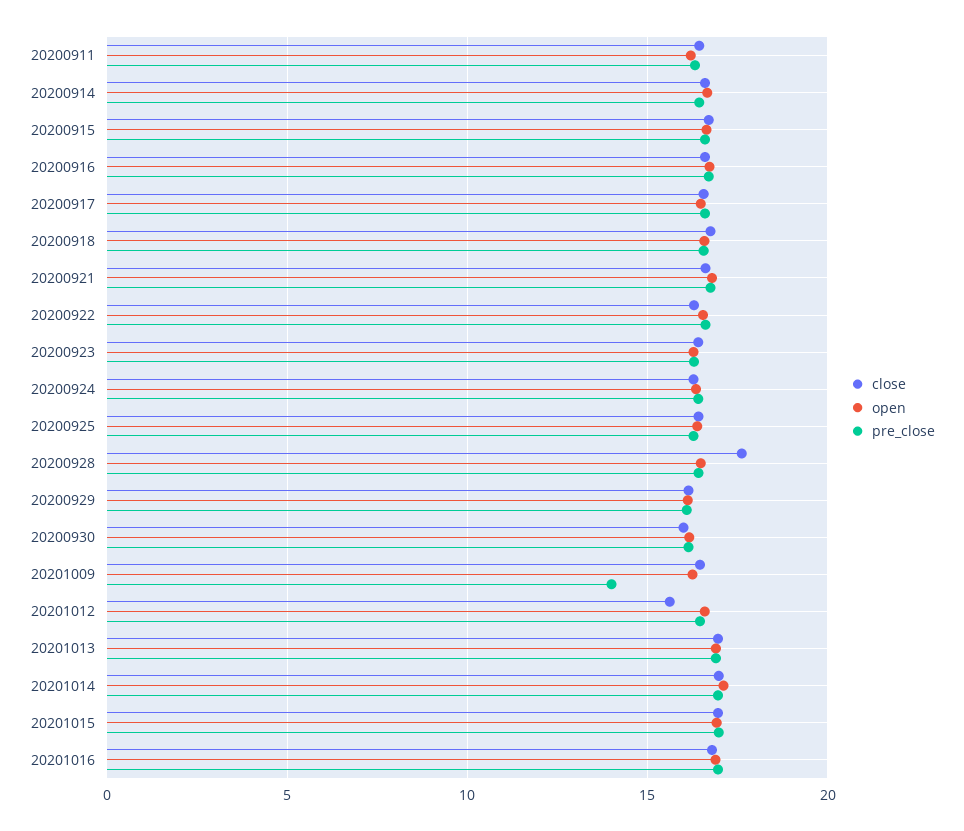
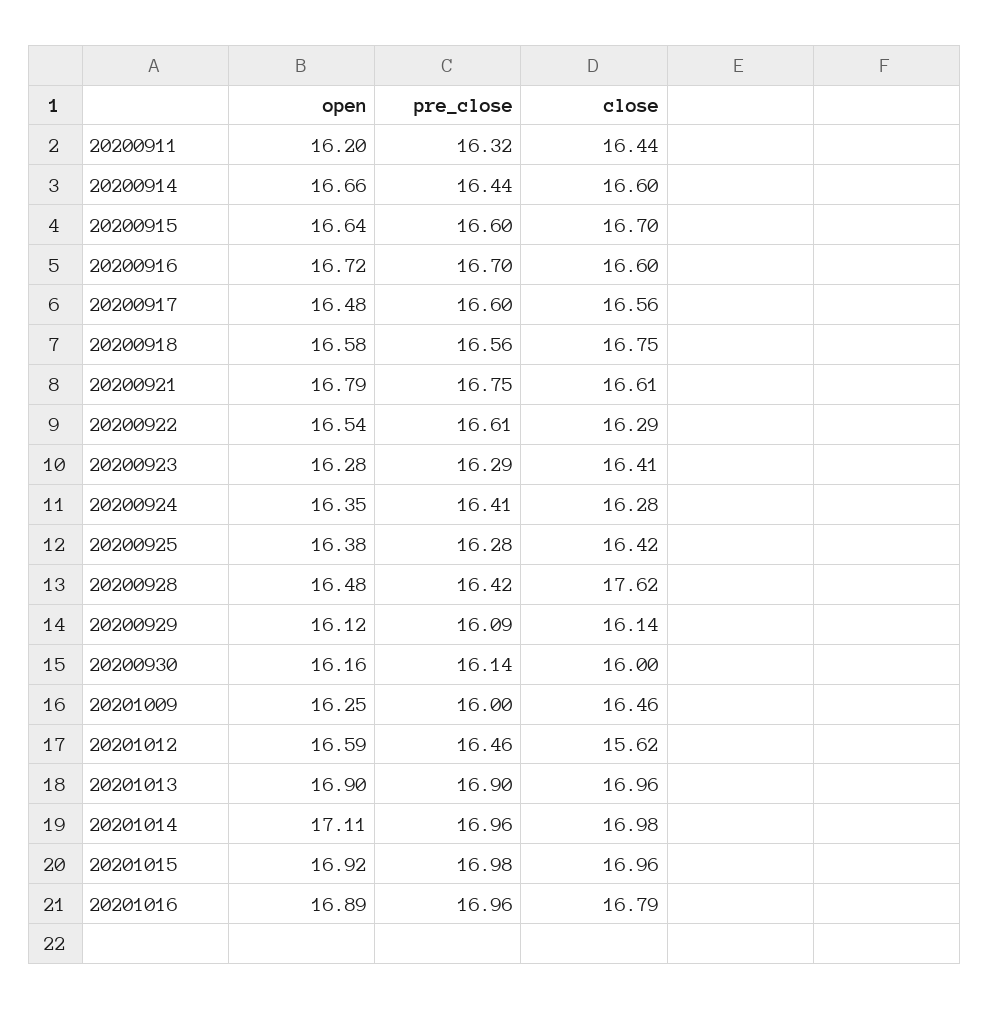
  {
    "close": {
      "20200911": 16.44,
      "20200914": 16.6,
      "20200915": 16.7,
      "20200916": 16.6,
      "20200917": 16.56,
      "20200918": 16.75,
      "20200921": 16.61,
      "20200922": 16.29,
      "20200923": 16.41,
      "20200924": 16.28,
      "20200925": 16.42,
      "20200928": 17.62,
      "20200929": 16.14,
      "20200930": 16,
      "20201009": 16.46,
      "20201012": 15.62,
      "20201013": 16.96,
      "20201014": 16.98,
      "20201015": 16.96,
      "20201016": 16.79
    },
    "open": {
      "20200911": 16.2,
      "20200914": 16.66,
      "20200915": 16.64,
      "20200916": 16.72,
      "20200917": 16.48,
      "20200918": 16.58,
      "20200921": 16.79,
      "20200922": 16.54,
      "20200923": 16.28,
      "20200924": 16.35,
      "20200925": 16.38,
      "20200928": 16.48,
      "20200929": 16.12,
      "20200930": 16.16,
      "20201009": 16.25,
      "20201012": 16.59,
      "20201013": 16.9,
      "20201014": 17.11,
      "20201015": 16.92,
      "20201016": 16.89
    },
    "pre_close": {
      "20200911": 16.32,
      "20200914": 16.44,
      "20200915": 16.6,
      "20200916": 16.7,
      "20200917": 16.6,
      "20200918": 16.56,
      "20200921": 16.75,
      "20200922": 16.61,
      "20200923": 16.29,
      "20200924": 16.41,
      "20200925": 16.28,
      "20200928": 16.42,
      "20200929": 16.09,
      "20200930": 16.14,
-     "20201009": 14,
+     "20201009": 16,
      "20201012": 16.46,
      "20201013": 16.9,
      "20201014": 16.96,
      "20201015": 16.98,
      "20201016": 16.96
    }
  }

